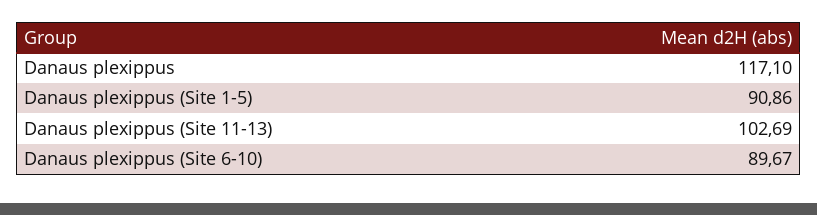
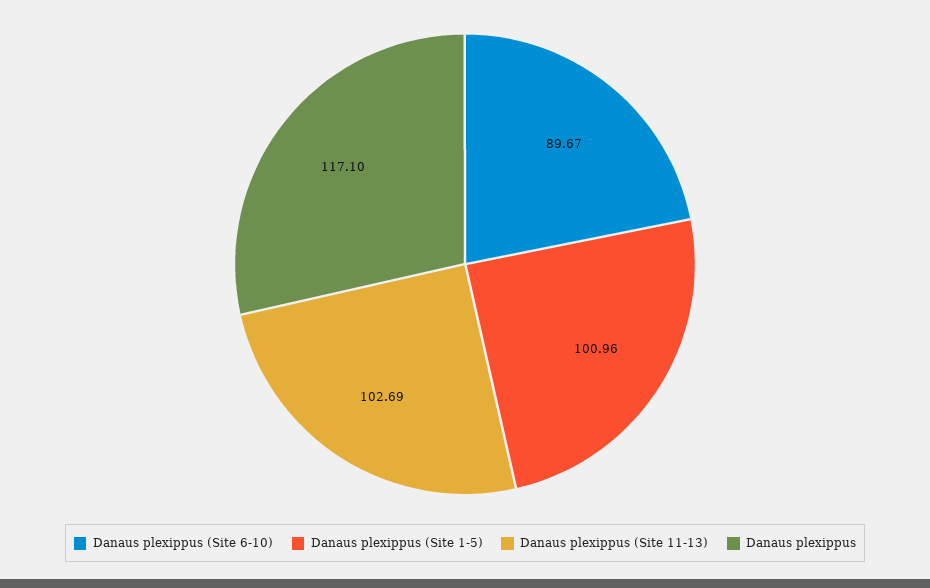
  {
    "Danaus plexippus": 117.1,
-   "Danaus plexippus (Site 1-5)": 90.86,
+   "Danaus plexippus (Site 1-5)": 100.96,
    "Danaus plexippus (Site 11-13)": 102.69,
    "Danaus plexippus (Site 6-10)": 89.67
  }

